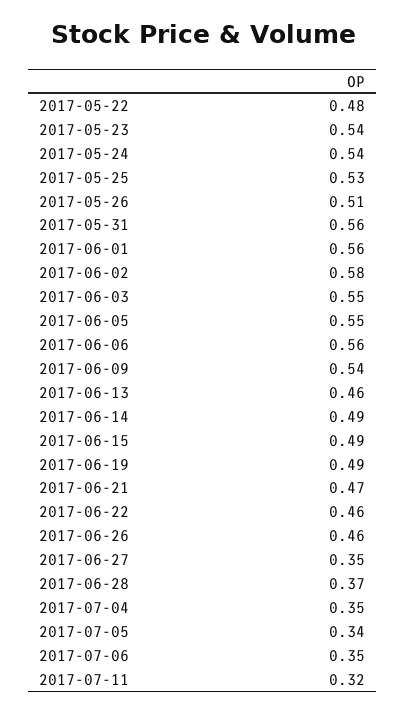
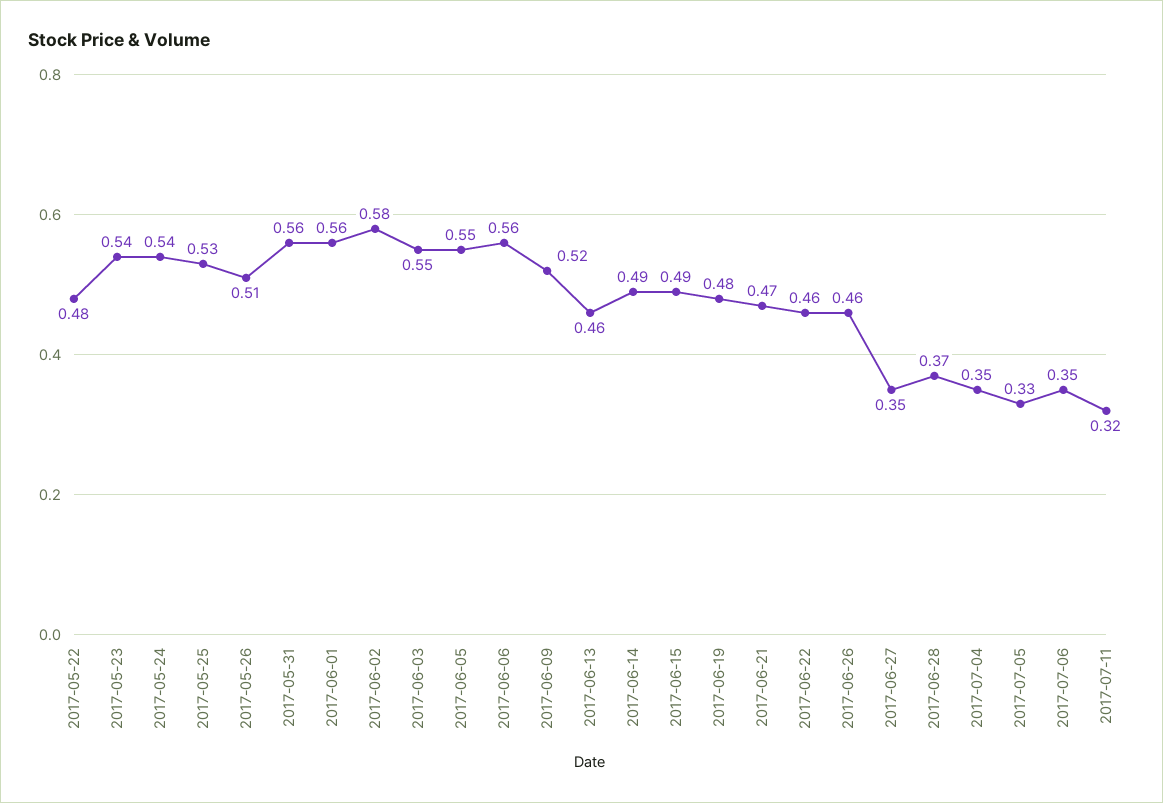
  {
    "2017-05-22": 0.48,
    "2017-05-23": 0.54,
    "2017-05-24": 0.54,
    "2017-05-25": 0.53,
    "2017-05-26": 0.51,
    "2017-05-31": 0.56,
    "2017-06-01": 0.56,
    "2017-06-02": 0.58,
    "2017-06-03": 0.55,
    "2017-06-05": 0.55,
    "2017-06-06": 0.56,
-   "2017-06-09": 0.54,
+   "2017-06-09": 0.52,
    "2017-06-13": 0.46,
    "2017-06-14": 0.49,
    "2017-06-15": 0.49,
-   "2017-06-19": 0.49,
+   "2017-06-19": 0.48,
    "2017-06-21": 0.47,
    "2017-06-22": 0.46,
    "2017-06-26": 0.46,
    "2017-06-27": 0.35,
    "2017-06-28": 0.37,
    "2017-07-04": 0.35,
-   "2017-07-05": 0.34,
+   "2017-07-05": 0.33,
    "2017-07-06": 0.35,
    "2017-07-11": 0.32
  }

